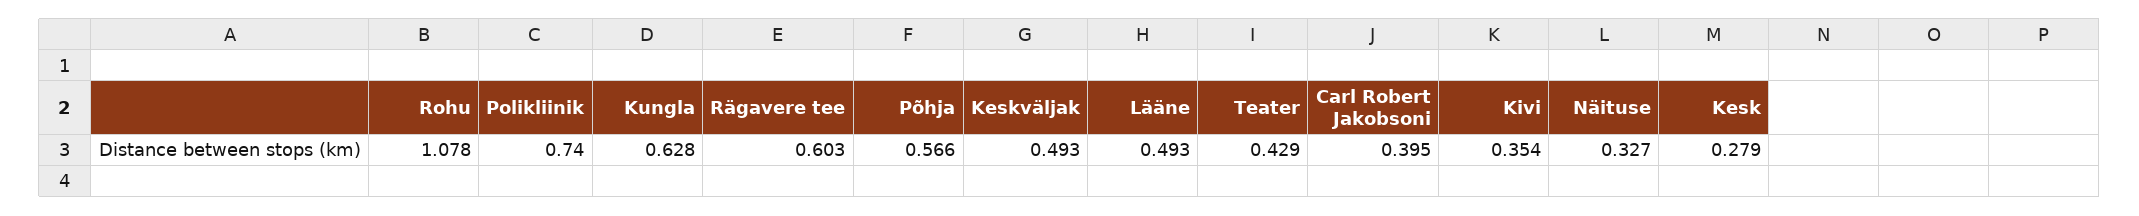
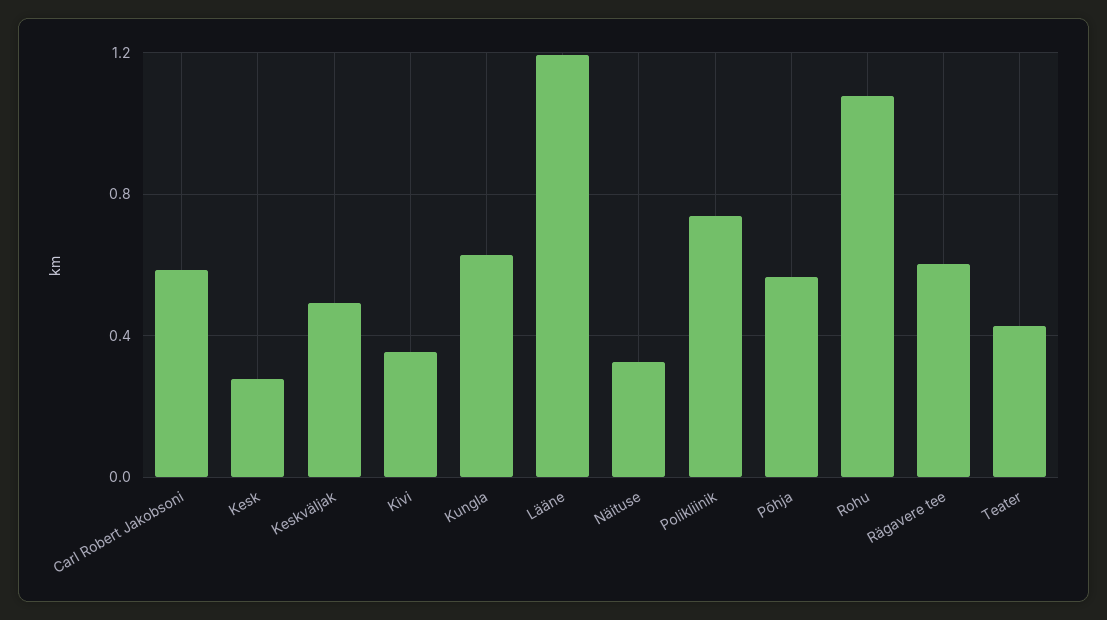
  {
    "Rohu": 1.078,
    "Polikliinik": 0.74,
    "Kungla": 0.628,
    "Rägavere tee": 0.603,
    "Põhja": 0.566,
    "Keskväljak": 0.493,
-   "Lääne": 0.493,
+   "Lääne": 1.2,
    "Teater": 0.429,
-   "Carl Robert Jakobsoni": 0.395,
+   "Carl Robert Jakobsoni": 0.6,
    "Kivi": 0.354,
    "Näituse": 0.327,
    "Kesk": 0.279
  }

